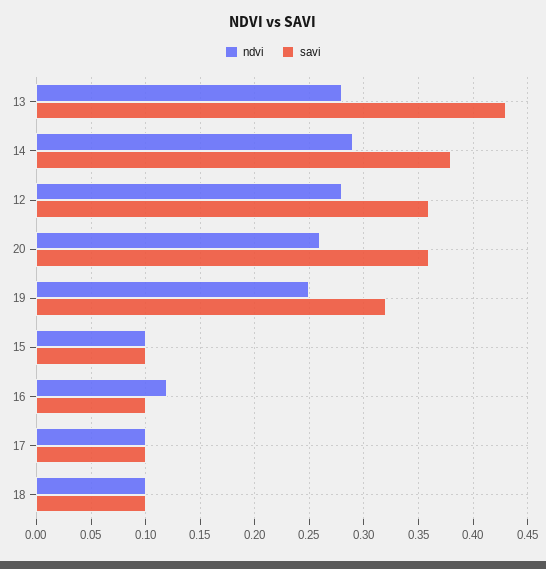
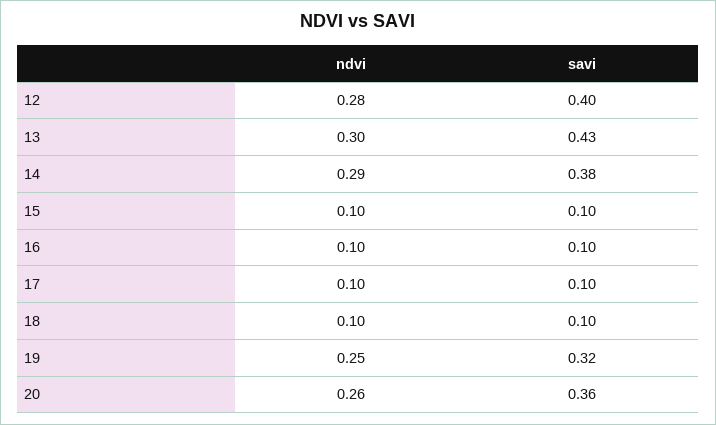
  {
    "ndvi": {
-     "13": 0.28,
+     "13": 0.3,
      "14": 0.29,
      "12": 0.28,
      "20": 0.26,
      "19": 0.25,
      "15": 0.1,
-     "16": 0.12,
+     "16": 0.1,
      "17": 0.1,
      "18": 0.1
    },
    "savi": {
      "13": 0.43,
      "14": 0.38,
-     "12": 0.36,
+     "12": 0.4,
      "20": 0.36,
      "19": 0.32,
      "15": 0.1,
      "16": 0.1,
      "17": 0.1,
      "18": 0.1
    }
  }

